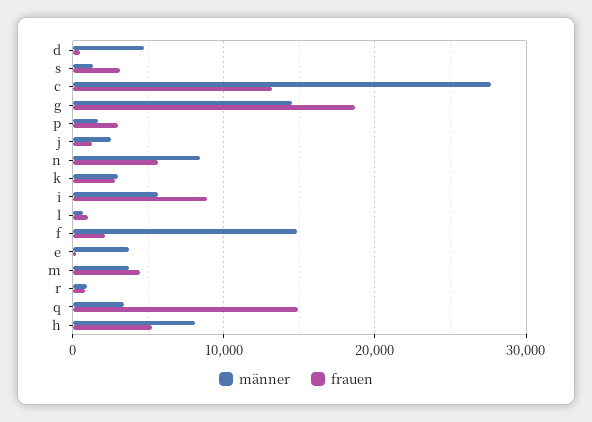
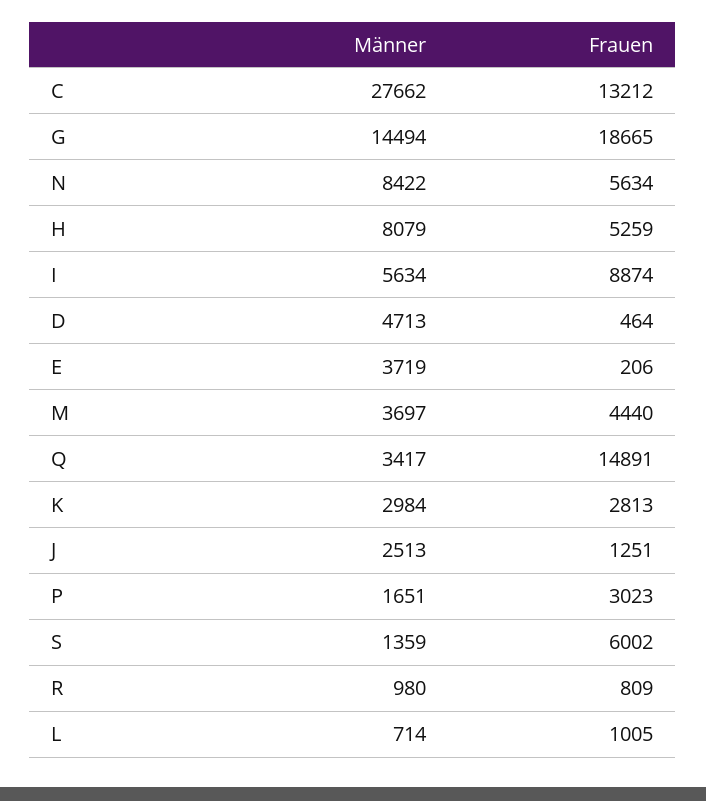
  {
    "männer": {
      "d": 4713,
      "s": 1359,
      "c": 27662,
      "g": 14494,
      "p": 1651,
      "j": 2513,
      "n": 8422,
      "k": 2984,
      "i": 5634,
      "l": 714,
-     "f": 15000,
      "e": 3719,
      "m": 3697,
      "r": 980,
      "q": 3417,
      "h": 8079
    },
    "frauen": {
      "d": 464,
-     "s": 3000,
+     "s": 6002,
      "c": 13212,
      "g": 18665,
      "p": 3023,
      "j": 1251,
      "n": 5634,
      "k": 2813,
      "i": 8874,
      "l": 1005,
-     "f": 2000,
      "e": 206,
      "m": 4440,
      "r": 809,
      "q": 14891,
      "h": 5259
    }
  }

